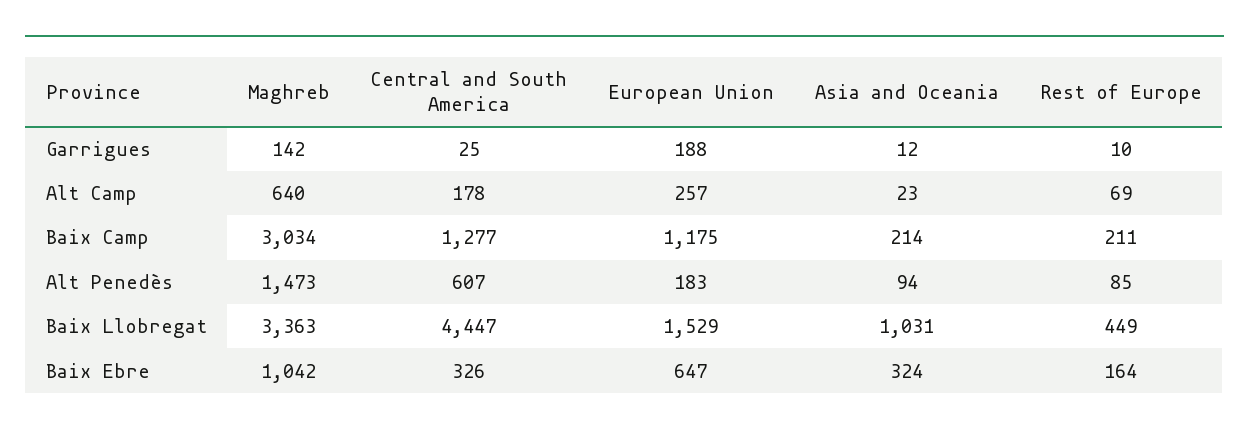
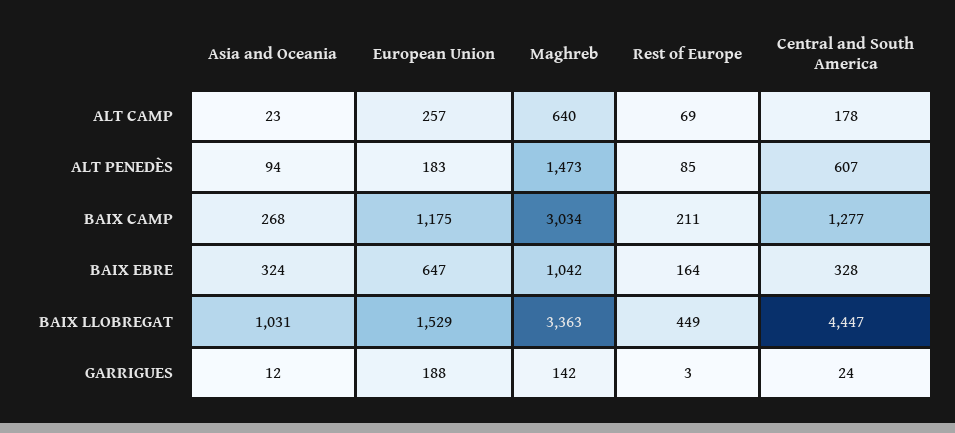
  {
    "Maghreb": {
      "Garrigues": 142,
      "Alt Camp": 640,
      "Baix Camp": 3034,
      "Alt Penedès": 1473,
      "Baix Llobregat": 3363,
      "Baix Ebre": 1042
    },
    "Central and South America": {
-     "Garrigues": 25,
+     "Garrigues": 24,
      "Alt Camp": 178,
      "Baix Camp": 1277,
      "Alt Penedès": 607,
      "Baix Llobregat": 4447,
-     "Baix Ebre": 326
+     "Baix Ebre": 328
    },
    "European Union": {
      "Garrigues": 188,
      "Alt Camp": 257,
      "Baix Camp": 1175,
      "Alt Penedès": 183,
      "Baix Llobregat": 1529,
      "Baix Ebre": 647
    },
    "Asia and Oceania": {
      "Garrigues": 12,
      "Alt Camp": 23,
-     "Baix Camp": 214,
+     "Baix Camp": 268,
      "Alt Penedès": 94,
      "Baix Llobregat": 1031,
      "Baix Ebre": 324
    },
    "Rest of Europe": {
-     "Garrigues": 10,
+     "Garrigues": 3,
      "Alt Camp": 69,
      "Baix Camp": 211,
      "Alt Penedès": 85,
      "Baix Llobregat": 449,
      "Baix Ebre": 164
    }
  }

